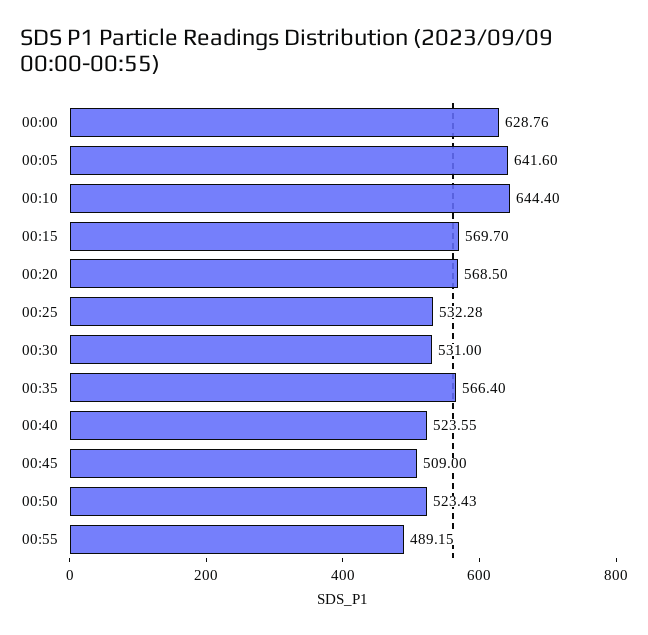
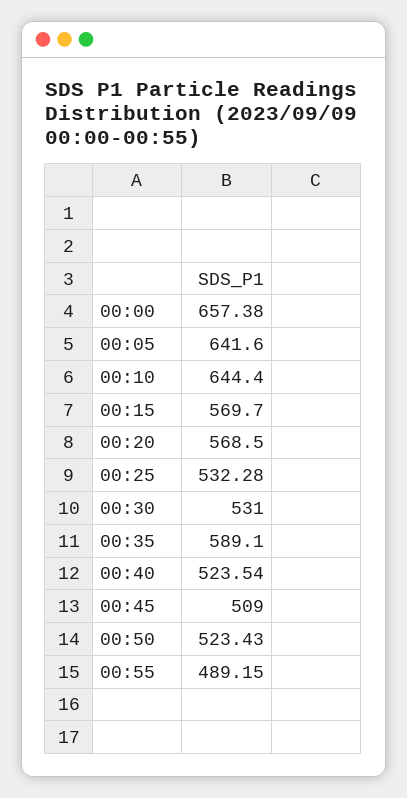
  {
-   "00:00": 628.76,
+   "00:00": 657.38,
    "00:05": 641.6,
    "00:10": 644.4,
    "00:15": 569.7,
    "00:20": 568.5,
    "00:25": 532.28,
    "00:30": 531,
-   "00:35": 566.4,
+   "00:35": 589.1,
-   "00:40": 523.55,
+   "00:40": 523.54,
    "00:45": 509,
    "00:50": 523.43,
    "00:55": 489.15
  }

